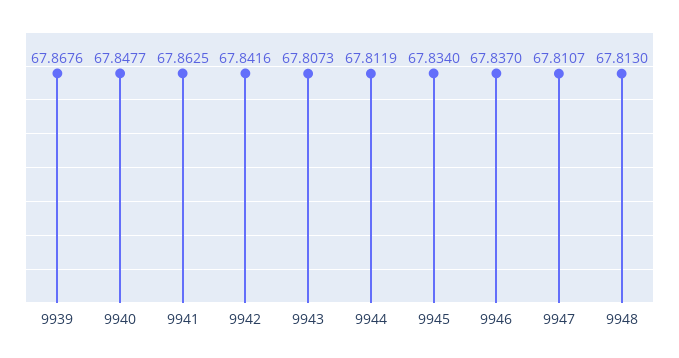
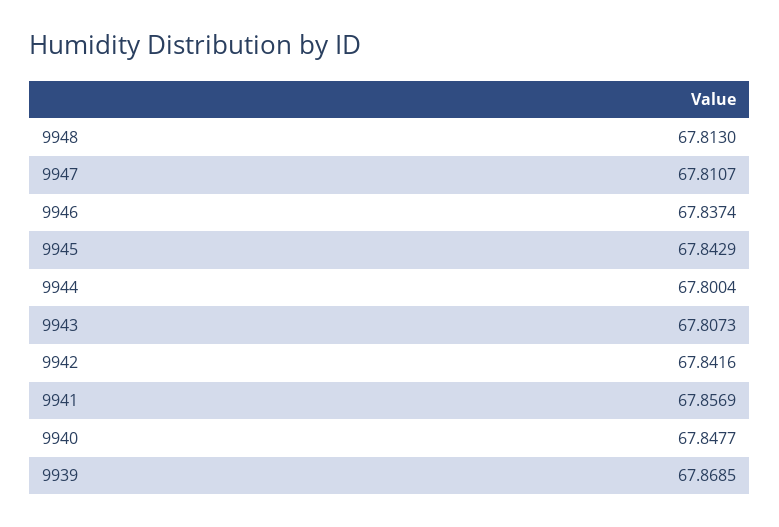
  {
-   "9939": 67.8676,
+   "9939": 67.8685,
    "9940": 67.8477,
-   "9941": 67.8625,
+   "9941": 67.8569,
    "9942": 67.8416,
    "9943": 67.8073,
-   "9944": 67.8119,
+   "9944": 67.8004,
-   "9945": 67.834,
+   "9945": 67.8429,
-   "9946": 67.837,
+   "9946": 67.8374,
    "9947": 67.8107,
    "9948": 67.813
  }

